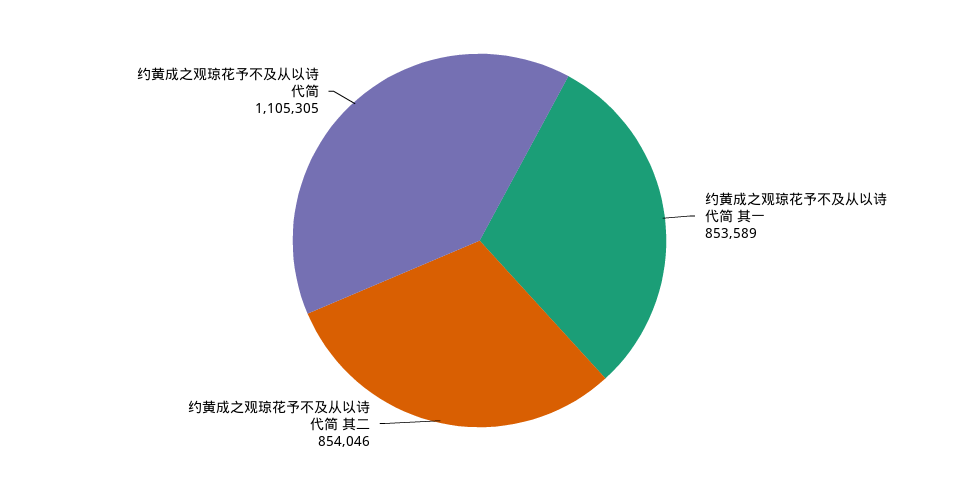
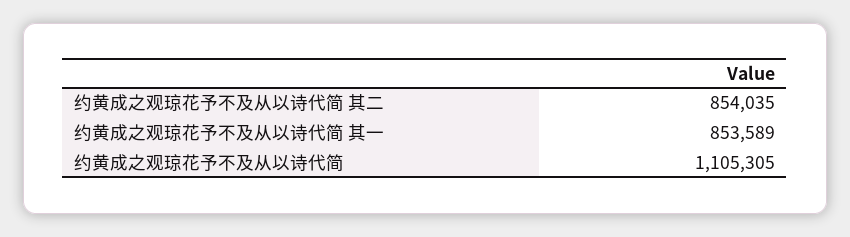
  {
    "约黄成之观琼花予不及从以诗代简 其一": 853589,
-   "约黄成之观琼花予不及从以诗代简 其二": 854046,
+   "约黄成之观琼花予不及从以诗代简 其二": 854035,
    "约黄成之观琼花予不及从以诗代简": 1105305
  }

